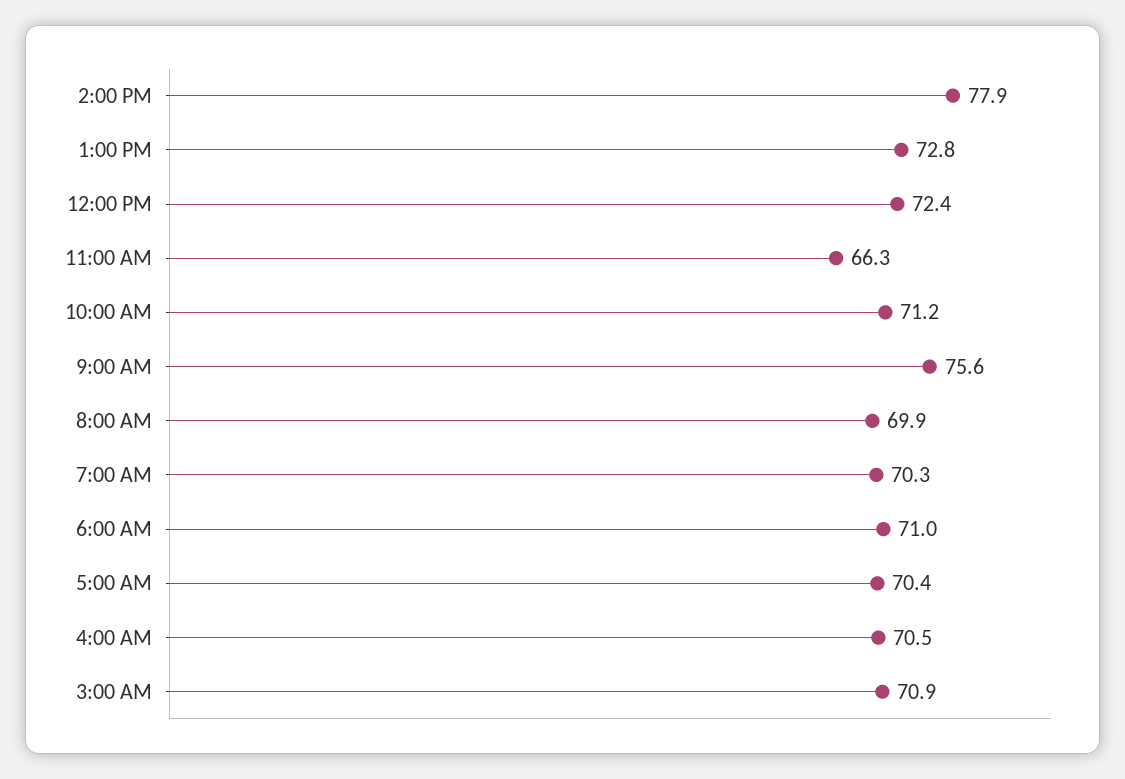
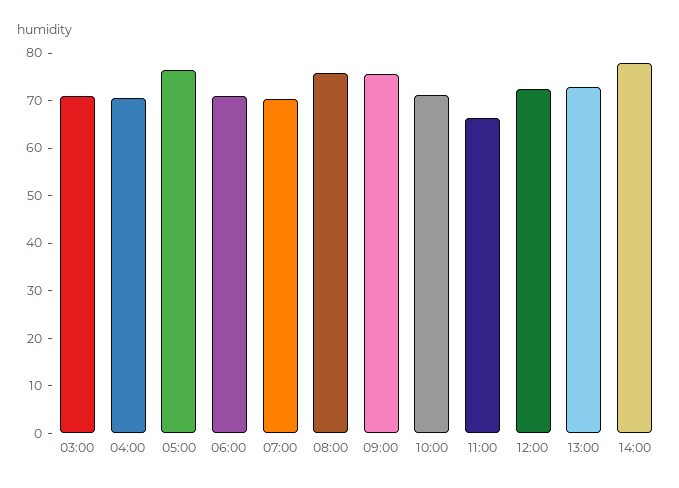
  {
    "2:00 PM": 77.9,
    "1:00 PM": 72.8,
    "12:00 PM": 72.4,
    "11:00 AM": 66.3,
    "10:00 AM": 71.2,
    "9:00 AM": 75.6,
-   "8:00 AM": 69.9,
+   "8:00 AM": 76,
    "7:00 AM": 70.3,
    "6:00 AM": 71,
-   "5:00 AM": 70.4,
+   "5:00 AM": 76,
    "4:00 AM": 70.5,
    "3:00 AM": 70.9
  }

